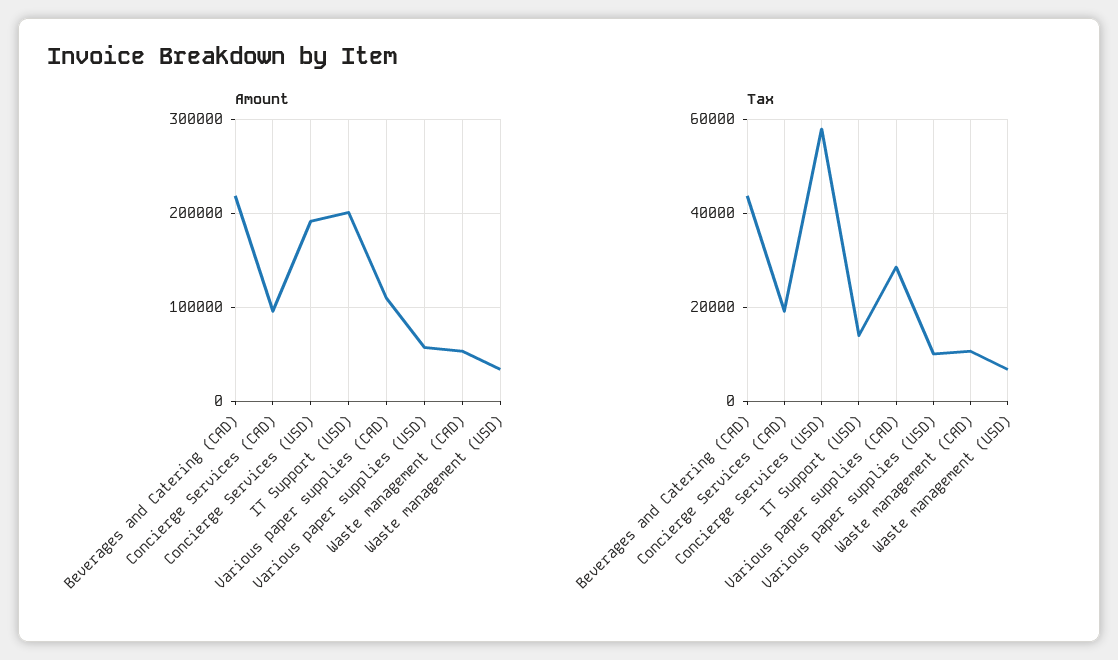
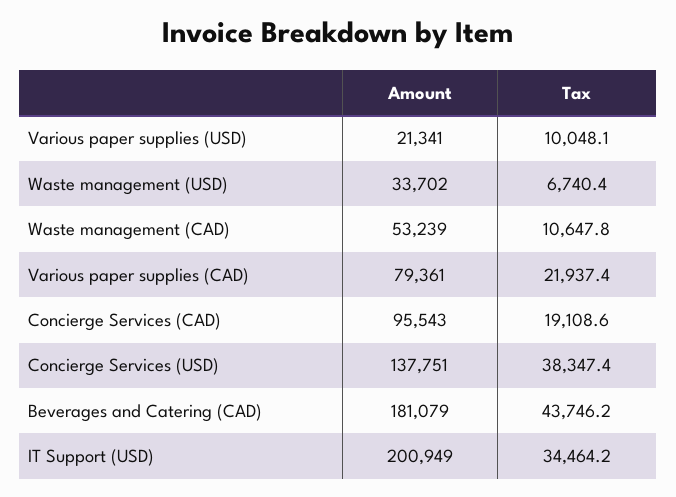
  {
    "Amount": {
-     "Beverages and Catering (CAD)": 220000,
+     "Beverages and Catering (CAD)": 181079,
      "Concierge Services (CAD)": 95543,
-     "Concierge Services (USD)": 190000,
+     "Concierge Services (USD)": 137751,
      "IT Support (USD)": 200949,
-     "Various paper supplies (CAD)": 110000,
+     "Various paper supplies (CAD)": 79361,
-     "Various paper supplies (USD)": 60000,
+     "Various paper supplies (USD)": 21341,
      "Waste management (CAD)": 53239,
      "Waste management (USD)": 33702
    },
    "Tax": {
      "Beverages and Catering (CAD)": 43746.2,
      "Concierge Services (CAD)": 19108.6,
-     "Concierge Services (USD)": 58000,
+     "Concierge Services (USD)": 38347.4,
-     "IT Support (USD)": 14000,
+     "IT Support (USD)": 34464.2,
-     "Various paper supplies (CAD)": 28000,
+     "Various paper supplies (CAD)": 21937.4,
      "Various paper supplies (USD)": 10048.1,
      "Waste management (CAD)": 10647.8,
      "Waste management (USD)": 6740.4
    }
  }

